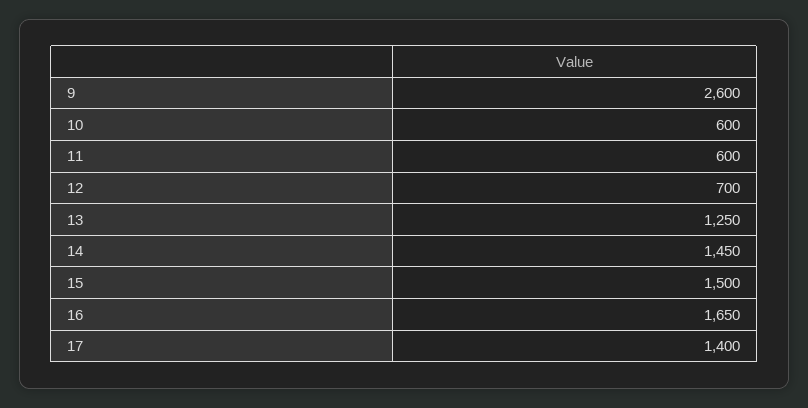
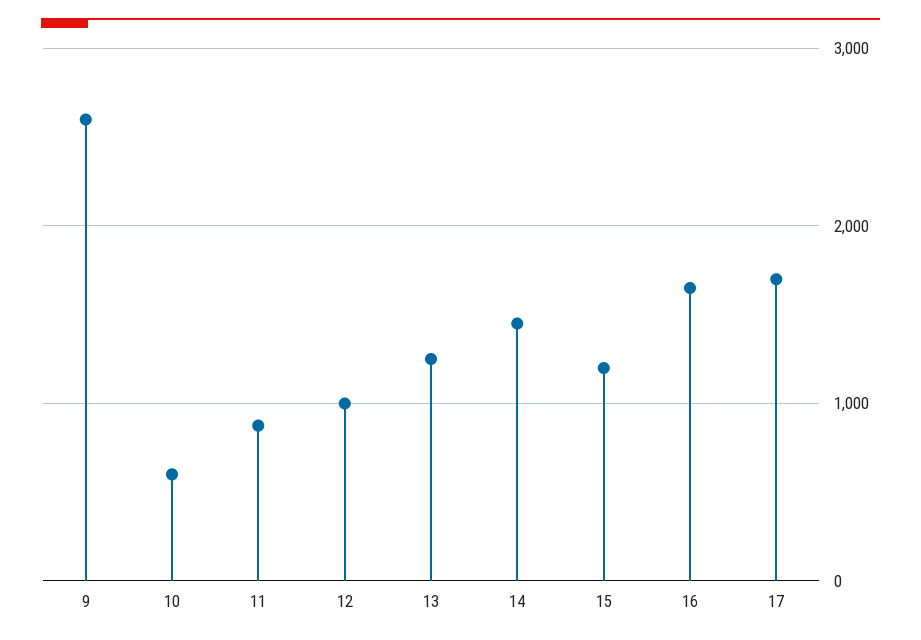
  {
    "9": 2600,
    "10": 600,
-   "11": 600,
+   "11": 900,
-   "12": 700,
+   "12": 1000,
    "13": 1250,
    "14": 1450,
-   "15": 1500,
+   "15": 1200,
    "16": 1650,
-   "17": 1400
+   "17": 1700
  }

